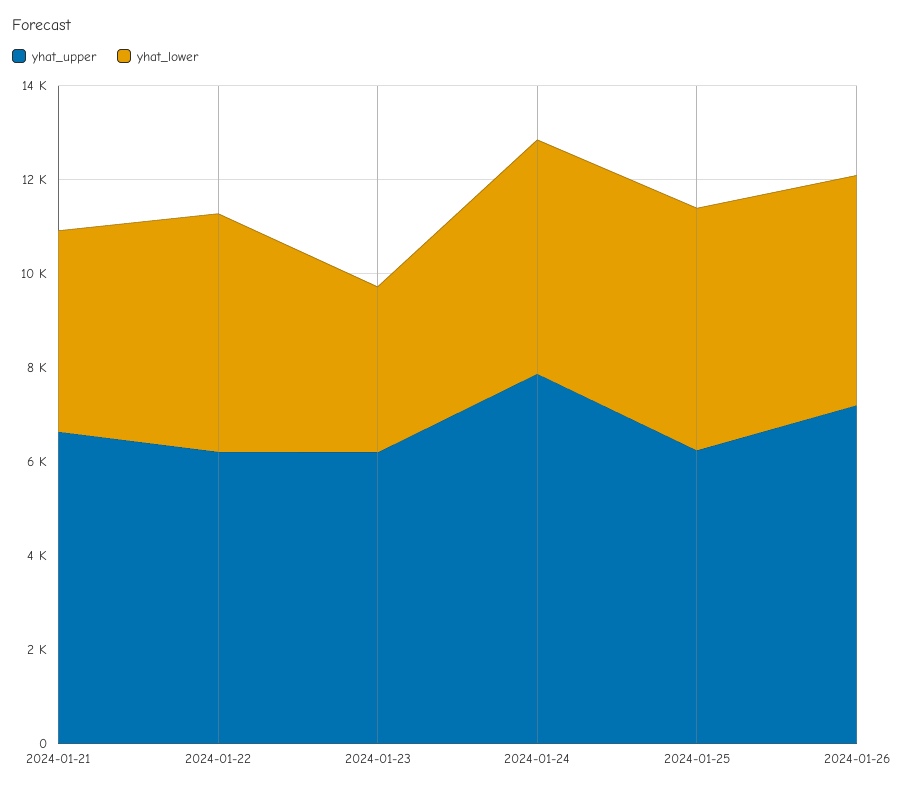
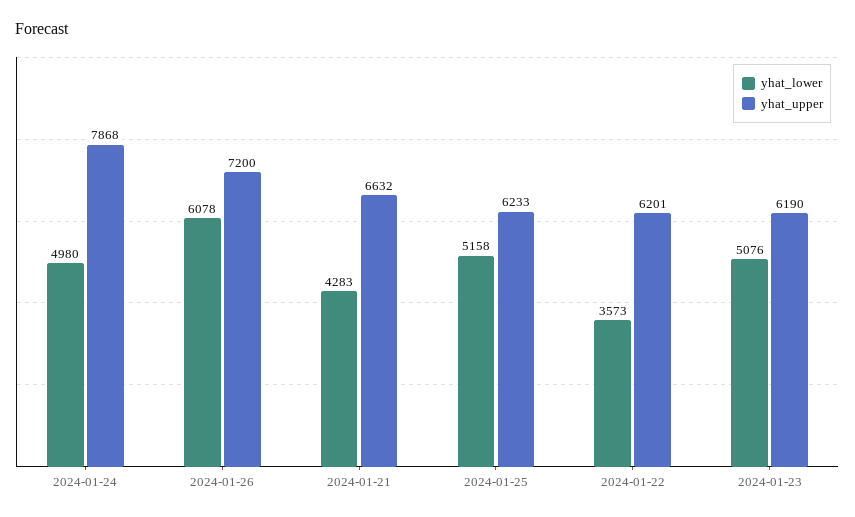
  {
    "yhat_upper": {
      "2024-01-21": 6632,
      "2024-01-22": 6201,
      "2024-01-23": 6190,
      "2024-01-24": 7868,
      "2024-01-25": 6233,
      "2024-01-26": 7200
    },
    "yhat_lower": {
      "2024-01-21": 4283,
-     "2024-01-22": 5000,
+     "2024-01-22": 3573,
-     "2024-01-23": 3500,
+     "2024-01-23": 5076,
      "2024-01-24": 4980,
      "2024-01-25": 5158,
-     "2024-01-26": 5000
+     "2024-01-26": 6078
    }
  }

